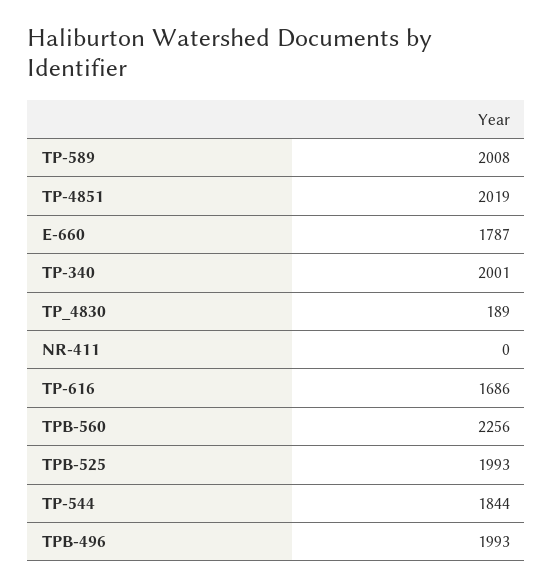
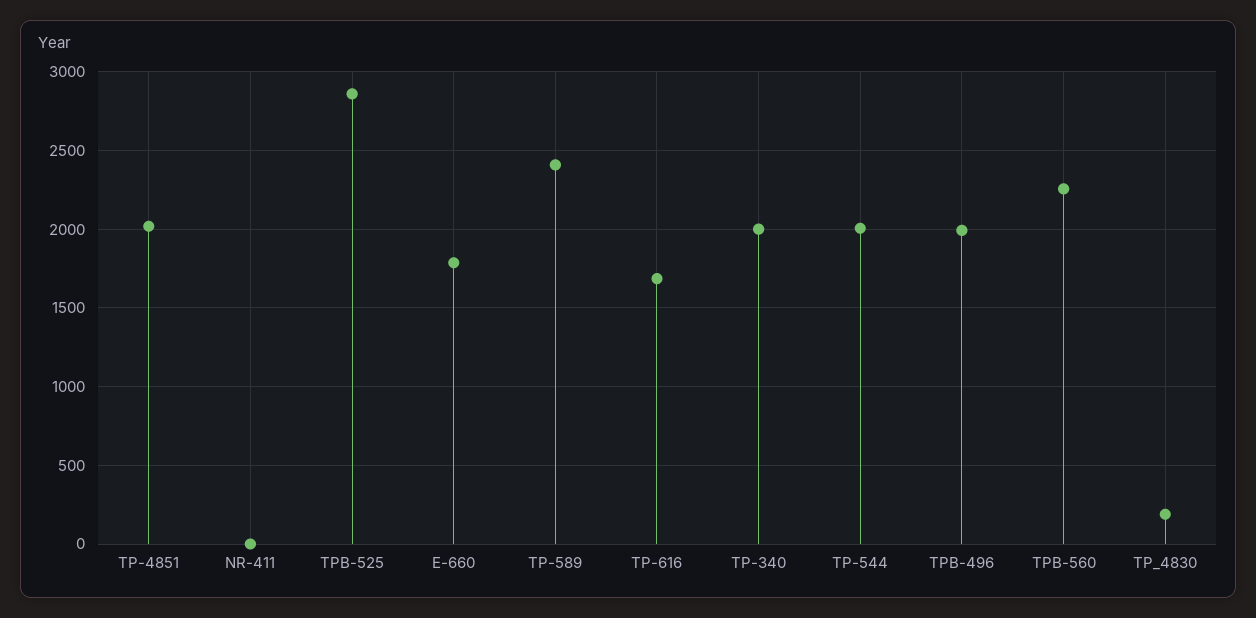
  {
-   "TP-589": 2008,
+   "TP-589": 2400,
    "TP-4851": 2019,
    "E-660": 1787,
    "TP-340": 2001,
    "TP_4830": 189,
    "NR-411": 0,
    "TP-616": 1686,
    "TPB-560": 2256,
-   "TPB-525": 1993,
+   "TPB-525": 2850,
-   "TP-544": 1844,
+   "TP-544": 2000,
    "TPB-496": 1993
  }

